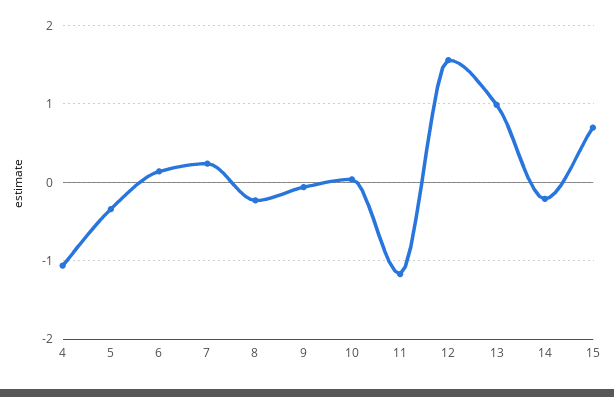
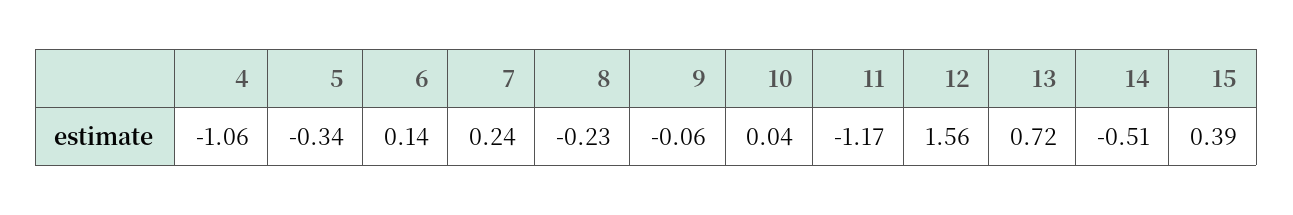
  {
    "4": -1.06,
    "5": -0.34,
    "6": 0.14,
    "7": 0.24,
    "8": -0.23,
    "9": -0.06,
    "10": 0.04,
    "11": -1.17,
    "12": 1.56,
-   "13": 1,
+   "13": 0.72,
-   "14": -0.2,
+   "14": -0.51,
-   "15": 0.7
+   "15": 0.39
  }

